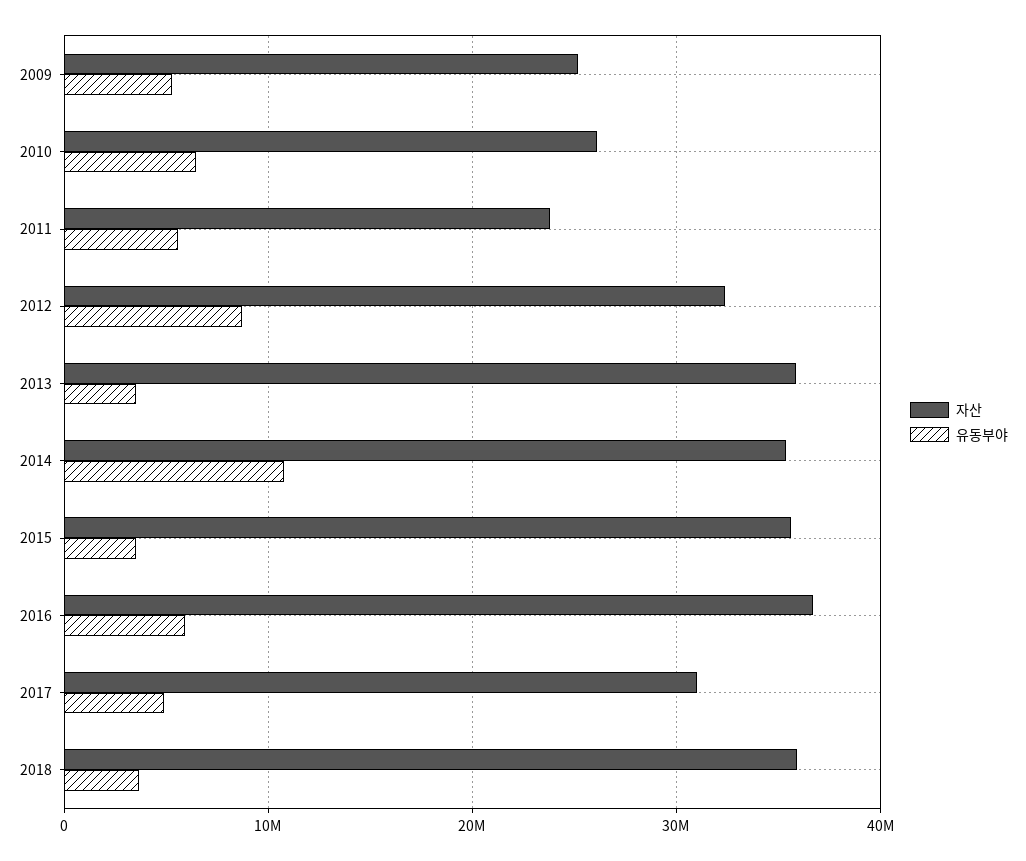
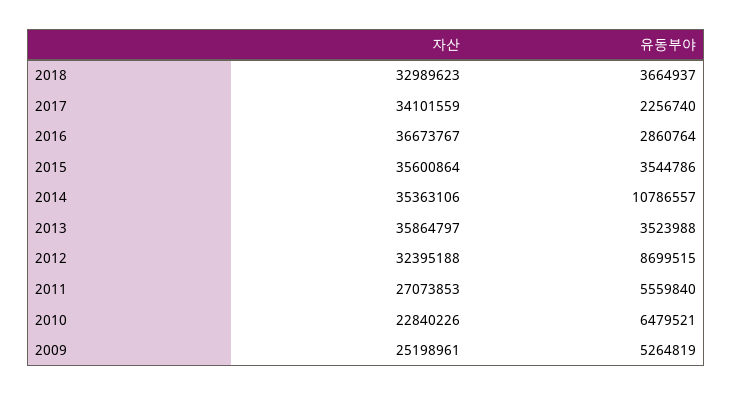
  {
    "자산": {
      "2009": 25198961,
-     "2010": 26000000,
+     "2010": 22840226,
-     "2011": 24000000,
+     "2011": 27073853,
      "2012": 32395188,
      "2013": 35864797,
      "2014": 35363106,
      "2015": 35600864,
      "2016": 36673767,
-     "2017": 31000000,
+     "2017": 34101559,
-     "2018": 36000000
+     "2018": 32989623
    },
    "유동부야": {
      "2009": 5264819,
      "2010": 6479521,
      "2011": 5559840,
      "2012": 8699515,
      "2013": 3523988,
      "2014": 10786557,
      "2015": 3544786,
-     "2016": 6000000,
+     "2016": 2860764,
-     "2017": 5000000,
+     "2017": 2256740,
      "2018": 3664937
    }
  }

